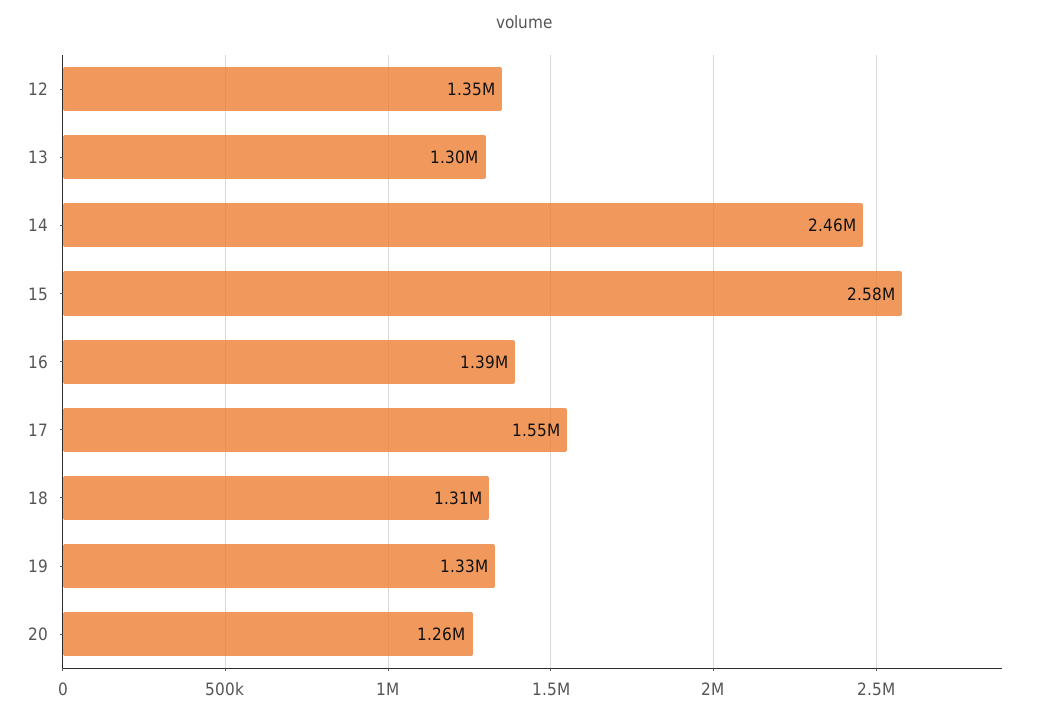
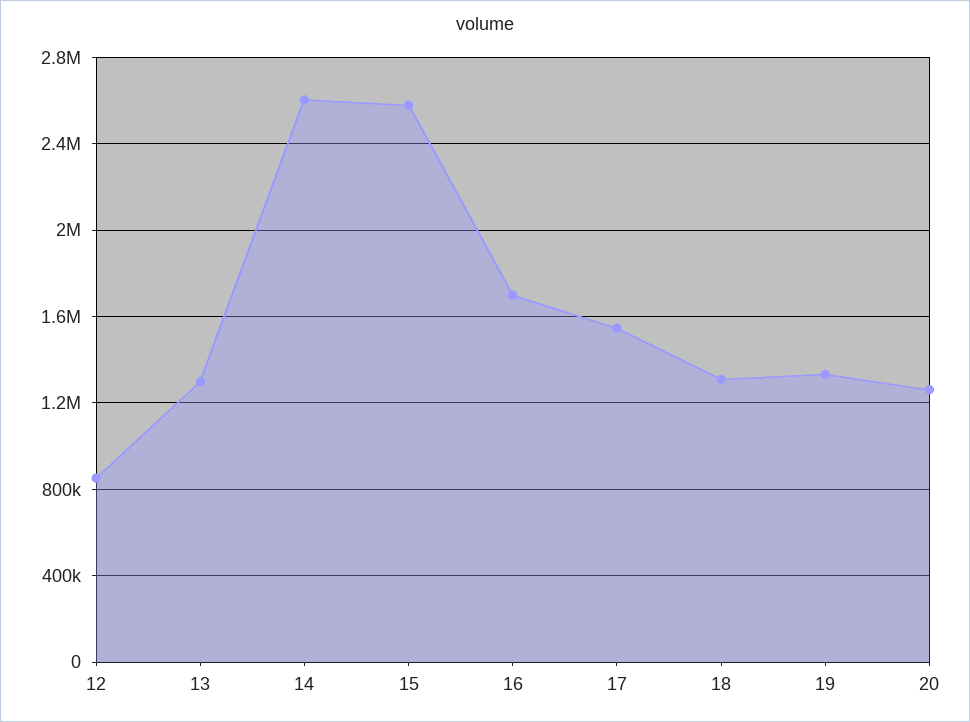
  {
-   "12": 1350000,
+   "12": 850000,
    "13": 1300000,
-   "14": 2460000,
+   "14": 2600000,
    "15": 2580000,
-   "16": 1390000,
+   "16": 1700000,
    "17": 1550000,
    "18": 1310000,
    "19": 1330000,
    "20": 1260000
  }

